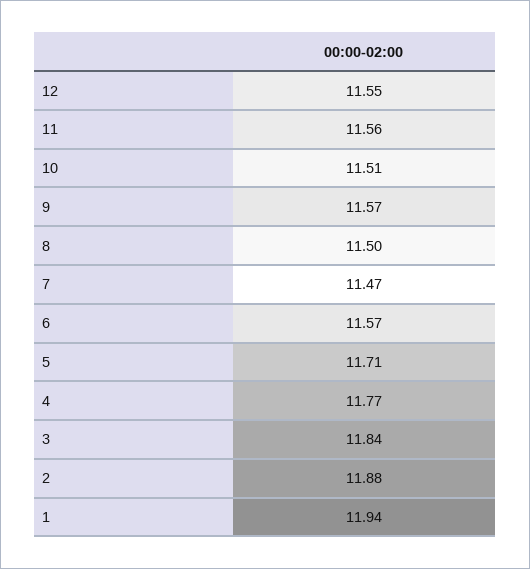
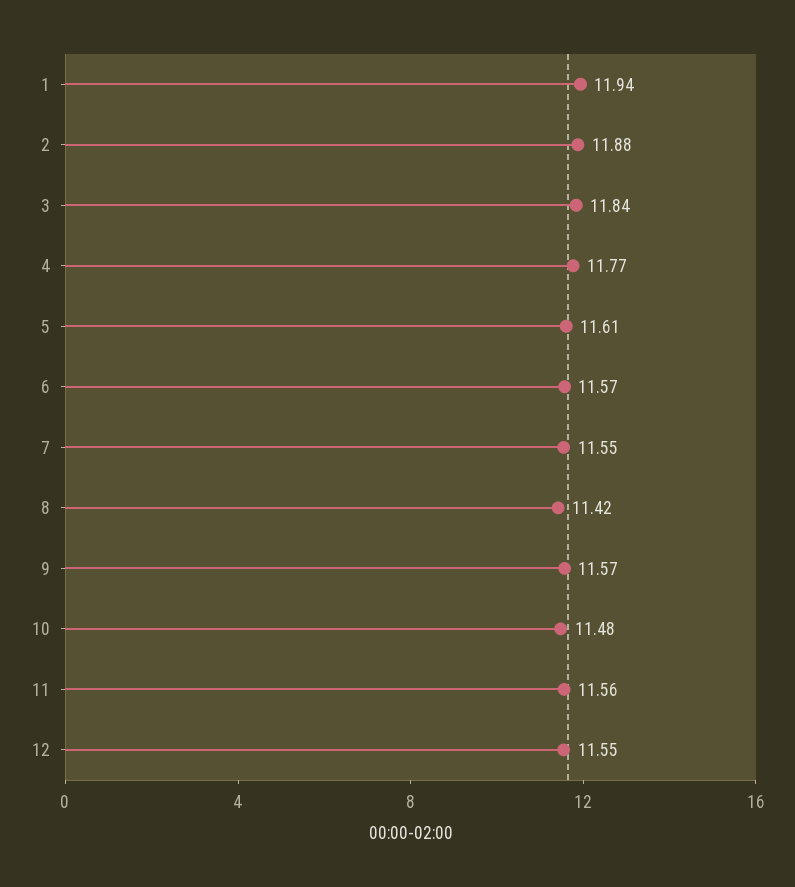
  {
    "12": 11.55,
    "11": 11.56,
-   "10": 11.51,
+   "10": 11.48,
    "9": 11.57,
-   "8": 11.5,
+   "8": 11.42,
-   "7": 11.47,
+   "7": 11.55,
    "6": 11.57,
-   "5": 11.71,
+   "5": 11.61,
    "4": 11.77,
    "3": 11.84,
    "2": 11.88,
    "1": 11.94
  }

